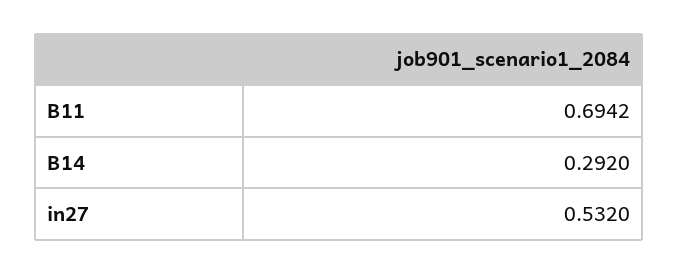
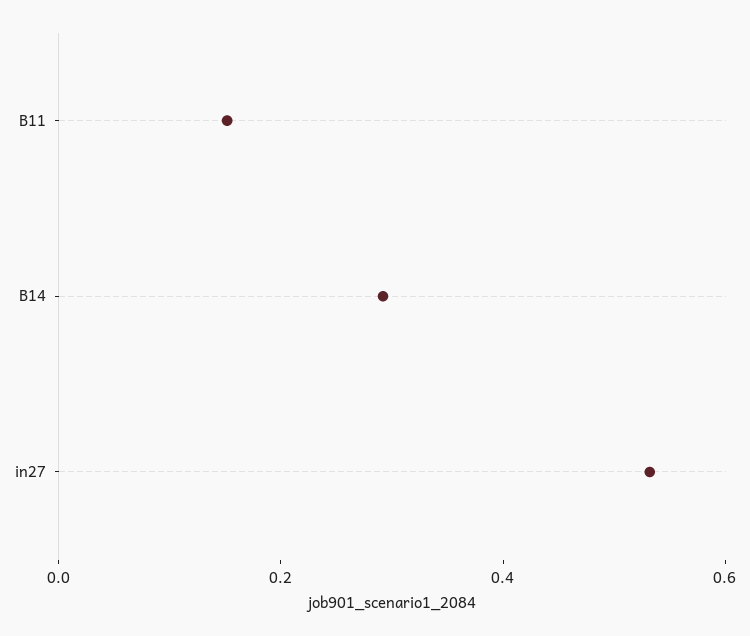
  {
-   "B11": 0.6942,
+   "B11": 0.15,
    "B14": 0.292,
    "in27": 0.532
  }

